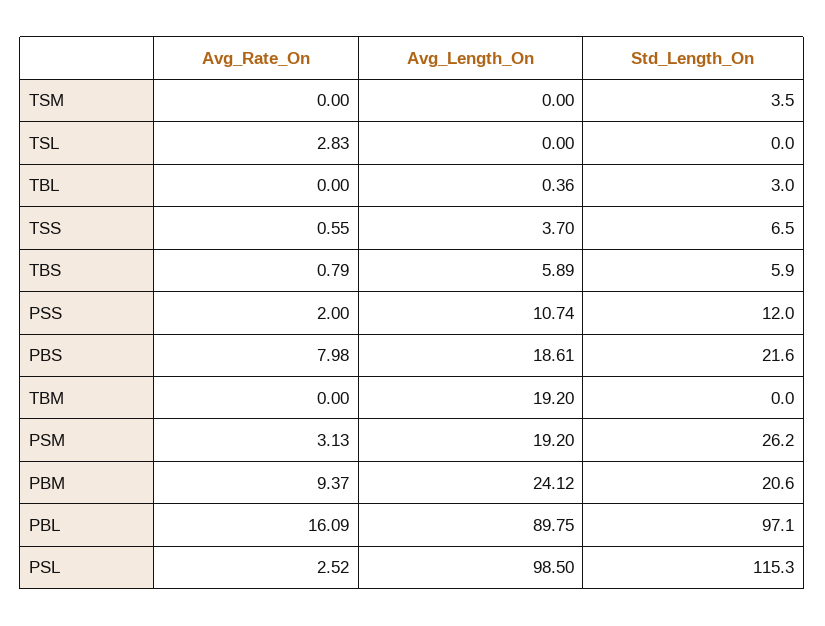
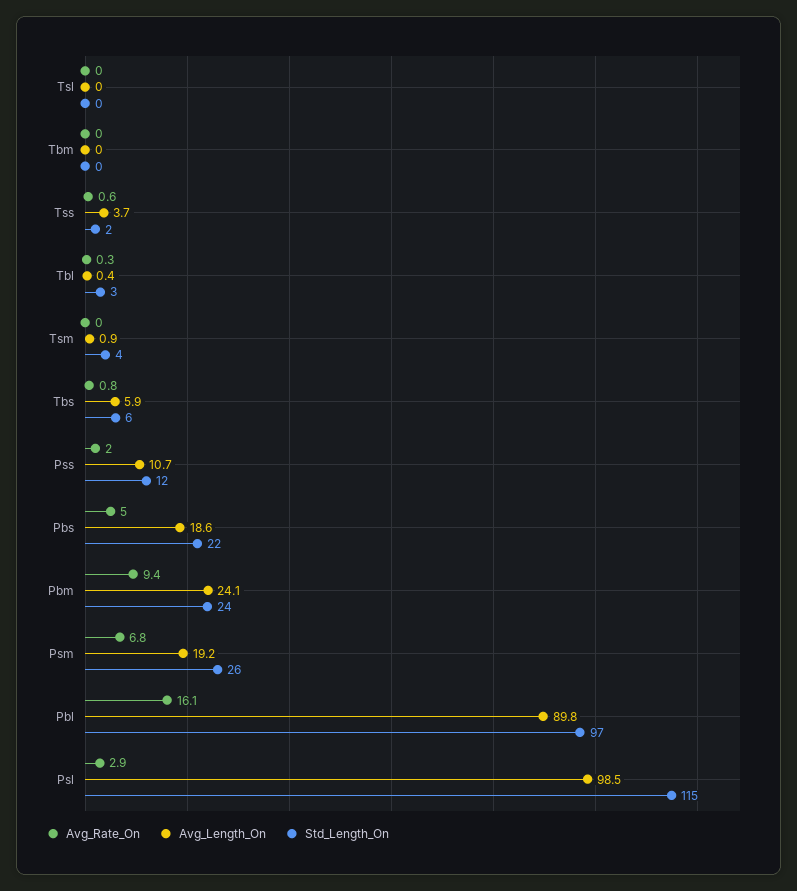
  {
    "Avg_Rate_On": {
      "TSM": 0,
-     "TSL": 2.83,
+     "TSL": 0,
-     "TBL": 0,
+     "TBL": 0.3,
      "TSS": 0.55,
      "TBS": 0.79,
      "PSS": 2,
-     "PBS": 7.98,
+     "PBS": 5,
      "TBM": 0,
-     "PSM": 3.13,
+     "PSM": 6.8,
      "PBM": 9.37,
      "PBL": 16.09,
-     "PSL": 2.52
+     "PSL": 2.9
    },
    "Avg_Length_On": {
-     "TSM": 0,
+     "TSM": 0.9,
      "TSL": 0,
      "TBL": 0.36,
      "TSS": 3.7,
      "TBS": 5.89,
      "PSS": 10.74,
      "PBS": 18.61,
-     "TBM": 19.2,
+     "TBM": 0,
      "PSM": 19.2,
      "PBM": 24.12,
      "PBL": 89.75,
      "PSL": 98.5
    },
    "Std_Length_On": {
      "TSM": 3.5,
      "TSL": 0,
      "TBL": 3,
-     "TSS": 6.5,
+     "TSS": 2,
      "TBS": 5.9,
      "PSS": 12,
      "PBS": 21.6,
      "TBM": 0,
      "PSM": 26.2,
-     "PBM": 20.6,
+     "PBM": 24,
      "PBL": 97.1,
      "PSL": 115.3
    }
  }

